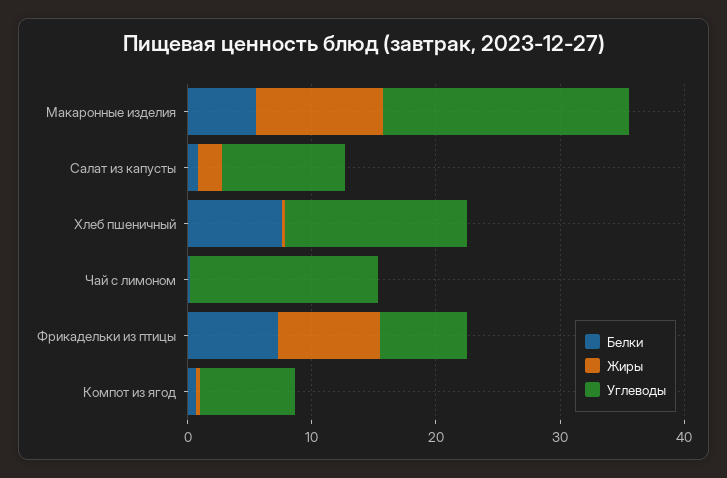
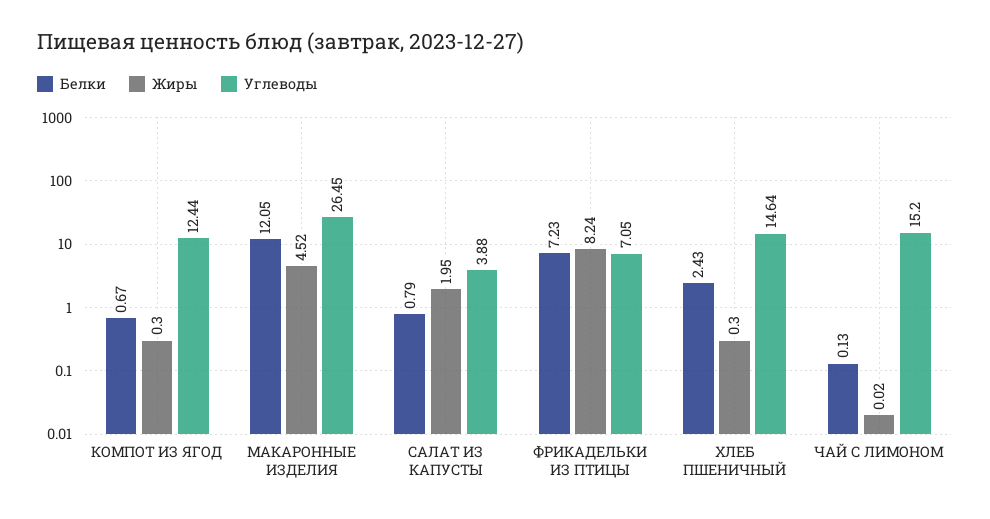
  {
    "Белки": {
-     "Макаронные изделия": 6,
+     "Макаронные изделия": 12.05,
      "Салат из капусты": 0.79,
-     "Хлеб пшеничный": 8,
+     "Хлеб пшеничный": 2.43,
      "Чай с лимоном": 0.13,
      "Фрикадельки из птицы": 7.23,
      "Компот из ягод": 0.67
    },
    "Жиры": {
-     "Макаронные изделия": 10,
+     "Макаронные изделия": 4.52,
      "Салат из капусты": 1.95,
      "Хлеб пшеничный": 0.3,
      "Чай с лимоном": 0.02,
      "Фрикадельки из птицы": 8.24,
      "Компот из ягод": 0.3
    },
    "Углеводы": {
-     "Макаронные изделия": 20,
+     "Макаронные изделия": 26.45,
-     "Салат из капусты": 10,
+     "Салат из капусты": 3.88,
      "Хлеб пшеничный": 14.64,
      "Чай с лимоном": 15.2,
      "Фрикадельки из птицы": 7.05,
-     "Компот из ягод": 8
+     "Компот из ягод": 12.44
    }
  }

